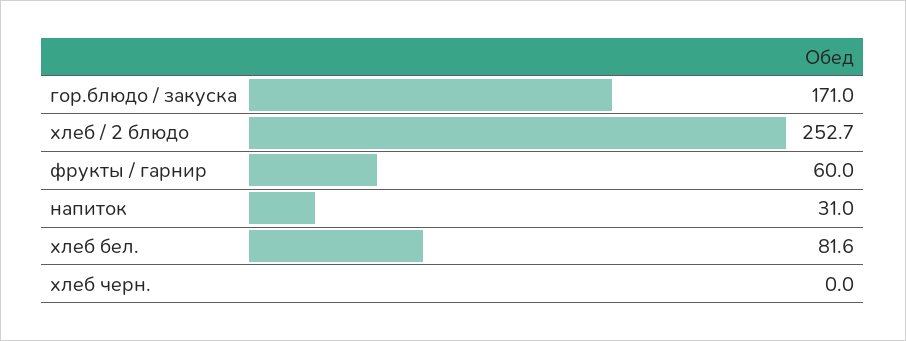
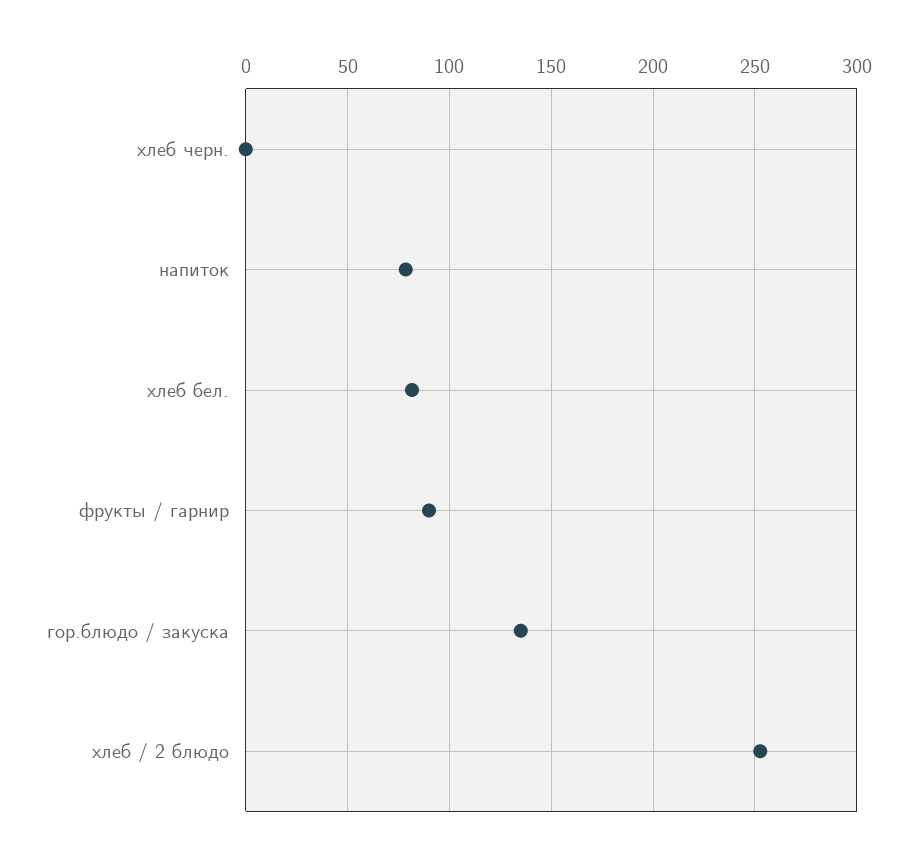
  {
-   "гор.блюдо / закуска": 171,
+   "гор.блюдо / закуска": 135,
    "хлеб / 2 блюдо": 252.7,
-   "фрукты / гарнир": 60,
+   "фрукты / гарнир": 90,
-   "напиток": 31,
+   "напиток": 80,
    "хлеб бел.": 81.6,
    "хлеб черн.": 0
  }

